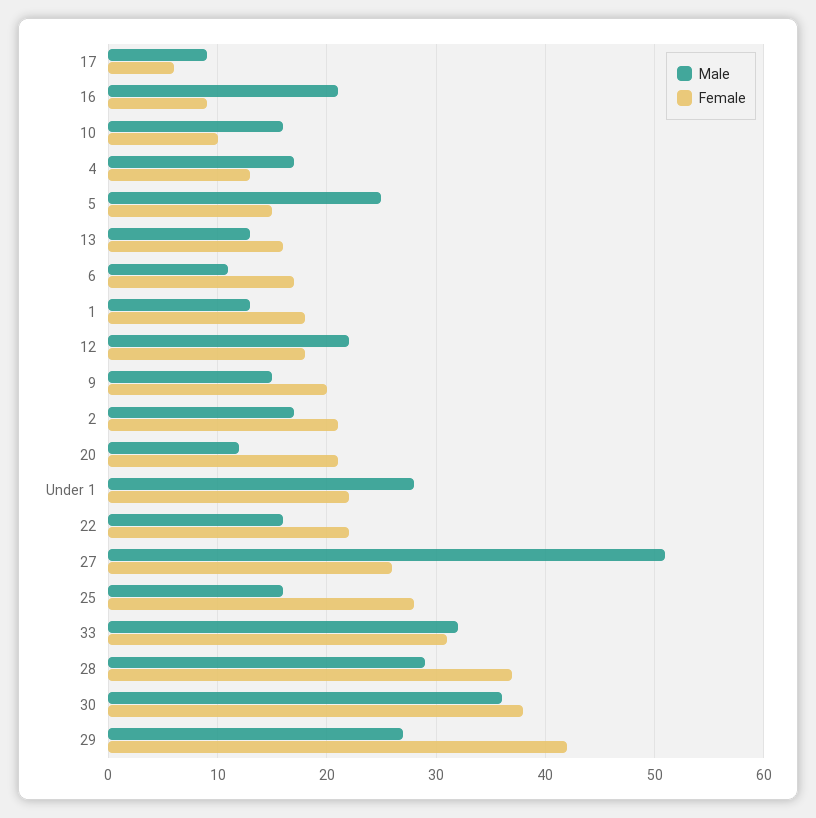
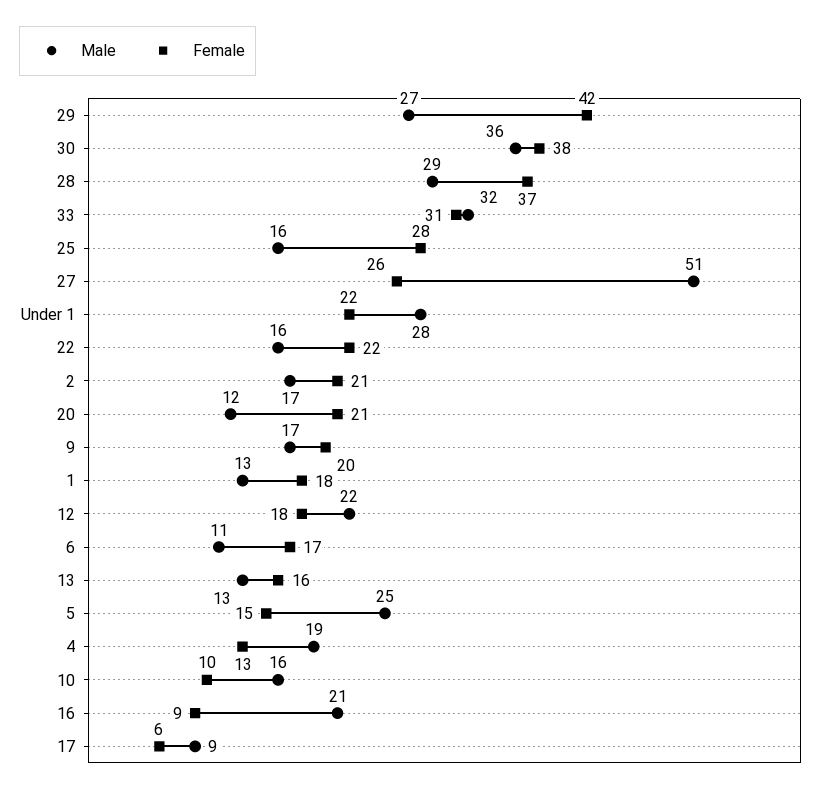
  {
    "Male": {
      "17": 9,
      "16": 21,
      "10": 16,
-     "4": 17,
+     "4": 19,
      "5": 25,
      "13": 13,
      "6": 11,
      "1": 13,
      "12": 22,
-     "9": 15,
+     "9": 17,
      "2": 17,
      "20": 12,
      "Under 1": 28,
      "22": 16,
      "27": 51,
      "25": 16,
      "33": 32,
      "28": 29,
      "30": 36,
      "29": 27
    },
    "Female": {
      "17": 6,
      "16": 9,
      "10": 10,
      "4": 13,
      "5": 15,
      "13": 16,
      "6": 17,
      "1": 18,
      "12": 18,
      "9": 20,
      "2": 21,
      "20": 21,
      "Under 1": 22,
      "22": 22,
      "27": 26,
      "25": 28,
      "33": 31,
      "28": 37,
      "30": 38,
      "29": 42
    }
  }

